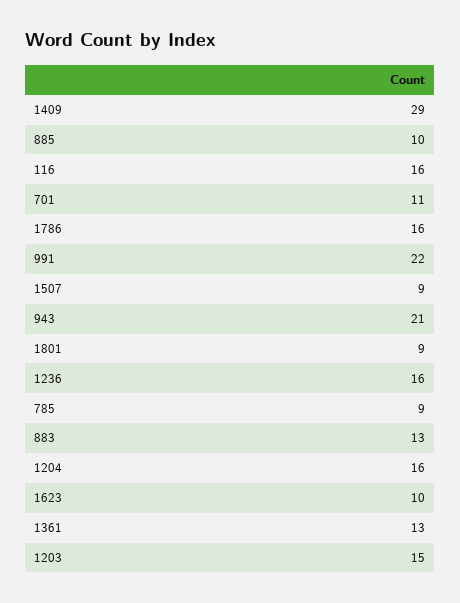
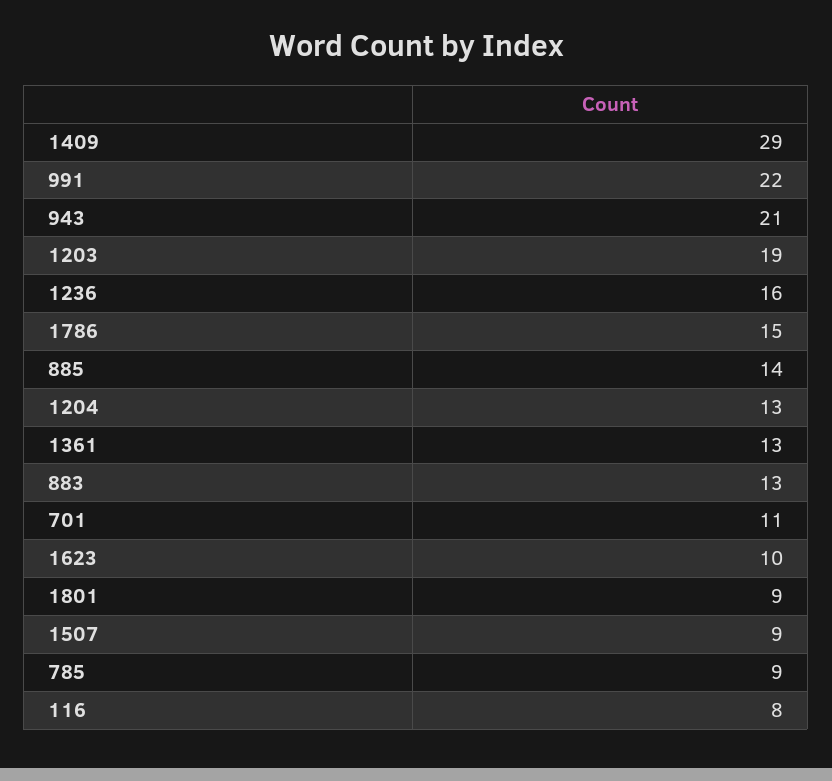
  {
    "1409": 29,
-   "885": 10,
+   "885": 14,
-   "116": 16,
+   "116": 8,
    "701": 11,
-   "1786": 16,
+   "1786": 15,
    "991": 22,
    "1507": 9,
    "943": 21,
    "1801": 9,
    "1236": 16,
    "785": 9,
    "883": 13,
-   "1204": 16,
+   "1204": 13,
    "1623": 10,
    "1361": 13,
-   "1203": 15
+   "1203": 19
  }

